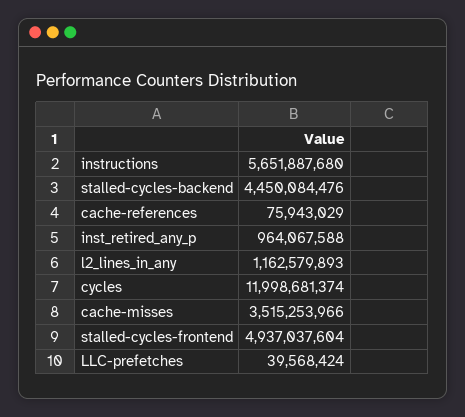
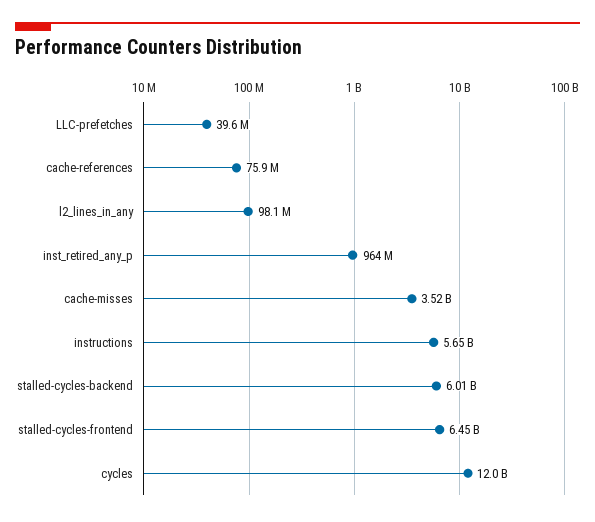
  {
    "instructions": 5651887680,
-   "stalled-cycles-backend": 4450084476,
+   "stalled-cycles-backend": 6010000000,
    "cache-references": 75943029,
    "inst_retired_any_p": 964067588,
-   "l2_lines_in_any": 1162579893,
+   "l2_lines_in_any": 98100000,
    "cycles": 11998681374,
    "cache-misses": 3515253966,
-   "stalled-cycles-frontend": 4937037604,
+   "stalled-cycles-frontend": 6450000000,
    "LLC-prefetches": 39568424
  }

